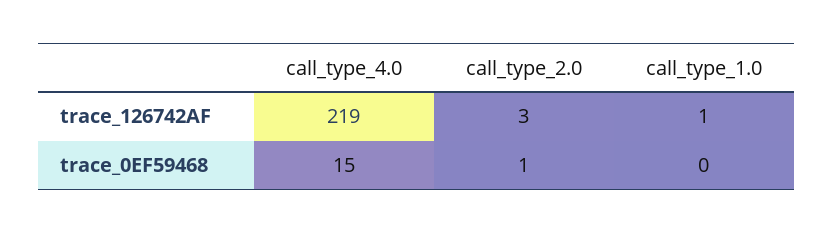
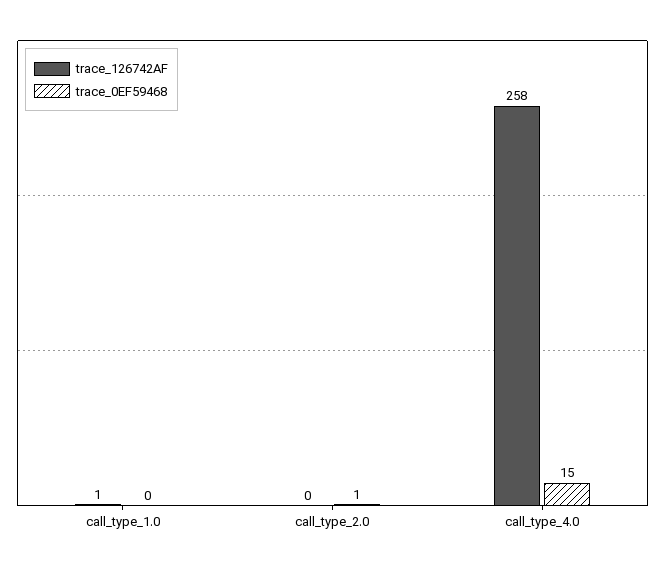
  {
    "trace_126742AF": {
-     "call_type_4.0": 219,
+     "call_type_4.0": 258,
-     "call_type_2.0": 3,
+     "call_type_2.0": 0,
      "call_type_1.0": 1
    },
    "trace_0EF59468": {
      "call_type_4.0": 15,
      "call_type_2.0": 1,
      "call_type_1.0": 0
    }
  }

